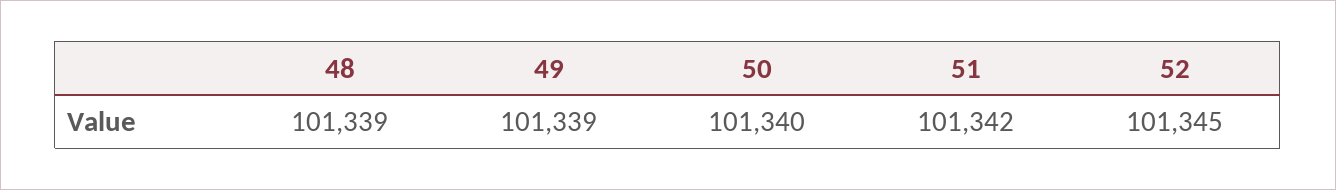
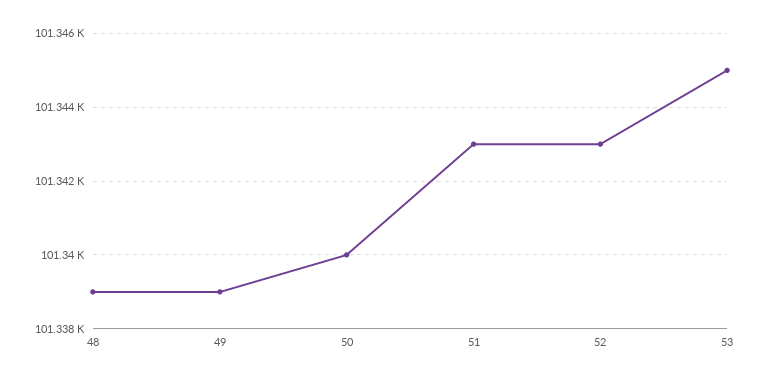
  {
    "48": 101339,
    "49": 101339,
    "50": 101340,
-   "51": 101342,
+   "51": 101343,
-   "52": 101345
+   "52": 101343,
+   "53": 101345
  }

